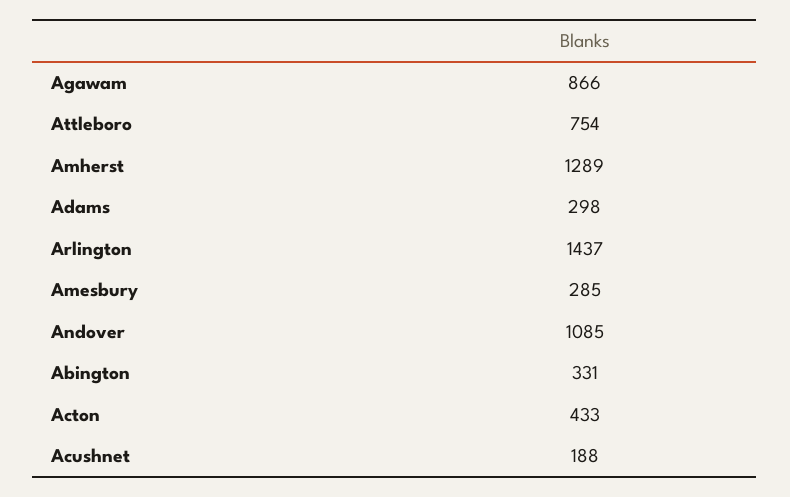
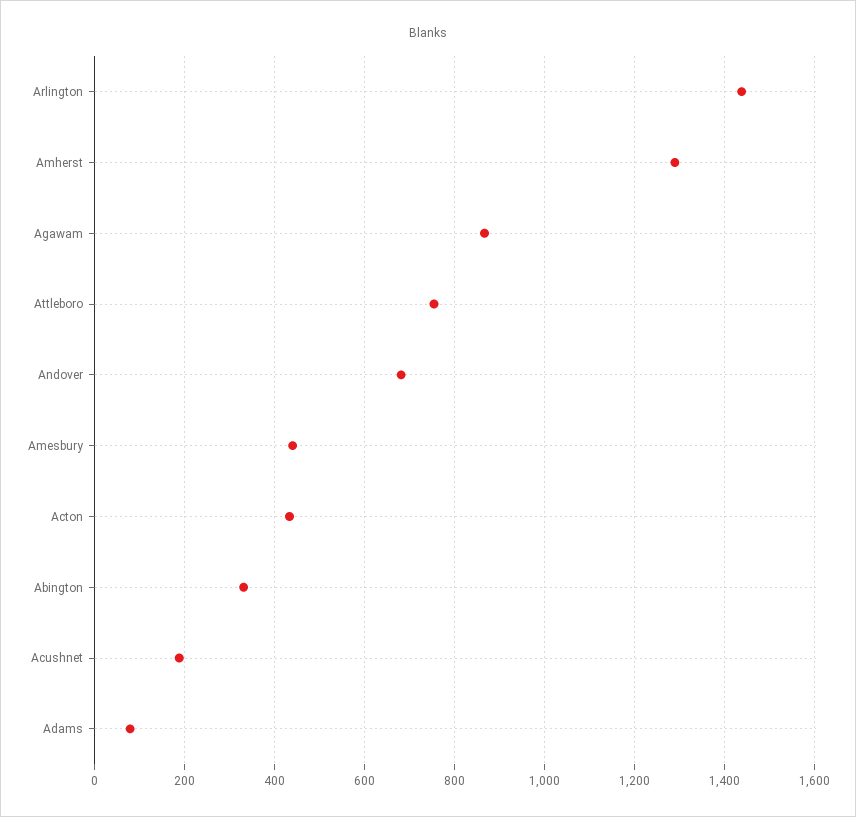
  {
    "Agawam": 866,
    "Attleboro": 754,
    "Amherst": 1289,
-   "Adams": 298,
+   "Adams": 80,
    "Arlington": 1437,
-   "Amesbury": 285,
+   "Amesbury": 440,
-   "Andover": 1085,
+   "Andover": 680,
    "Abington": 331,
    "Acton": 433,
    "Acushnet": 188
  }

